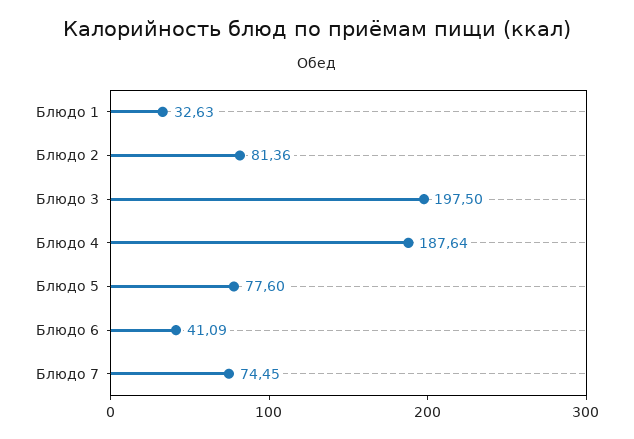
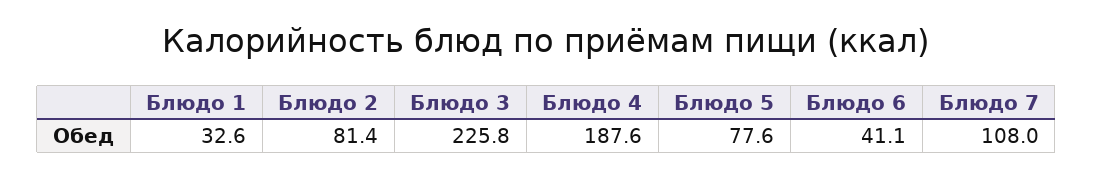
  {
    "Блюдо 1": 32.63,
    "Блюдо 2": 81.36,
-   "Блюдо 3": 197.5,
+   "Блюдо 3": 225.8,
    "Блюдо 4": 187.64,
    "Блюдо 5": 77.6,
    "Блюдо 6": 41.09,
-   "Блюдо 7": 74.45
+   "Блюдо 7": 108
  }

